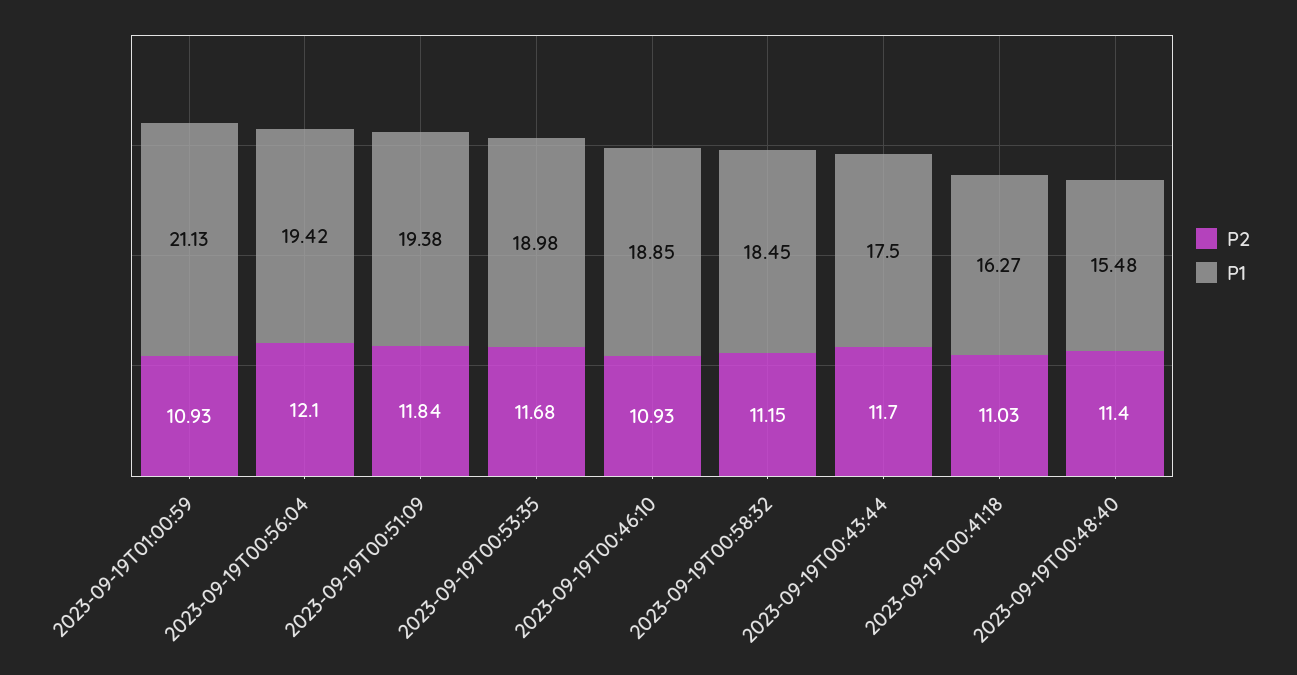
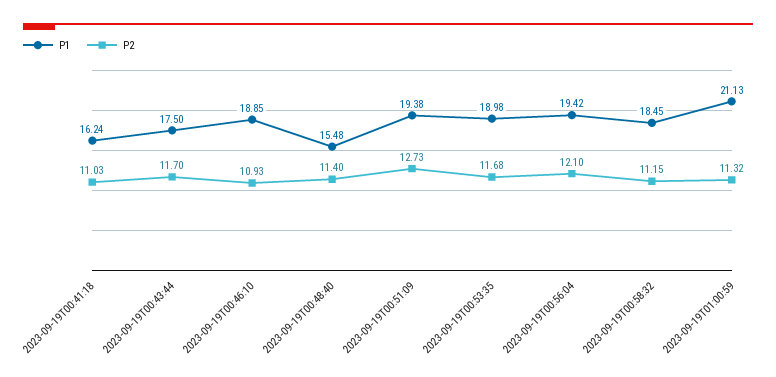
  {
    "P2": {
-     "2023-09-19T01:00:59": 10.93,
+     "2023-09-19T01:00:59": 11.32,
      "2023-09-19T00:56:04": 12.1,
-     "2023-09-19T00:51:09": 11.84,
+     "2023-09-19T00:51:09": 12.73,
      "2023-09-19T00:53:35": 11.68,
      "2023-09-19T00:46:10": 10.93,
      "2023-09-19T00:58:32": 11.15,
      "2023-09-19T00:43:44": 11.7,
      "2023-09-19T00:41:18": 11.03,
      "2023-09-19T00:48:40": 11.4
    },
    "P1": {
      "2023-09-19T01:00:59": 21.13,
      "2023-09-19T00:56:04": 19.42,
      "2023-09-19T00:51:09": 19.38,
      "2023-09-19T00:53:35": 18.98,
      "2023-09-19T00:46:10": 18.85,
      "2023-09-19T00:58:32": 18.45,
      "2023-09-19T00:43:44": 17.5,
-     "2023-09-19T00:41:18": 16.27,
+     "2023-09-19T00:41:18": 16.24,
      "2023-09-19T00:48:40": 15.48
    }
  }

